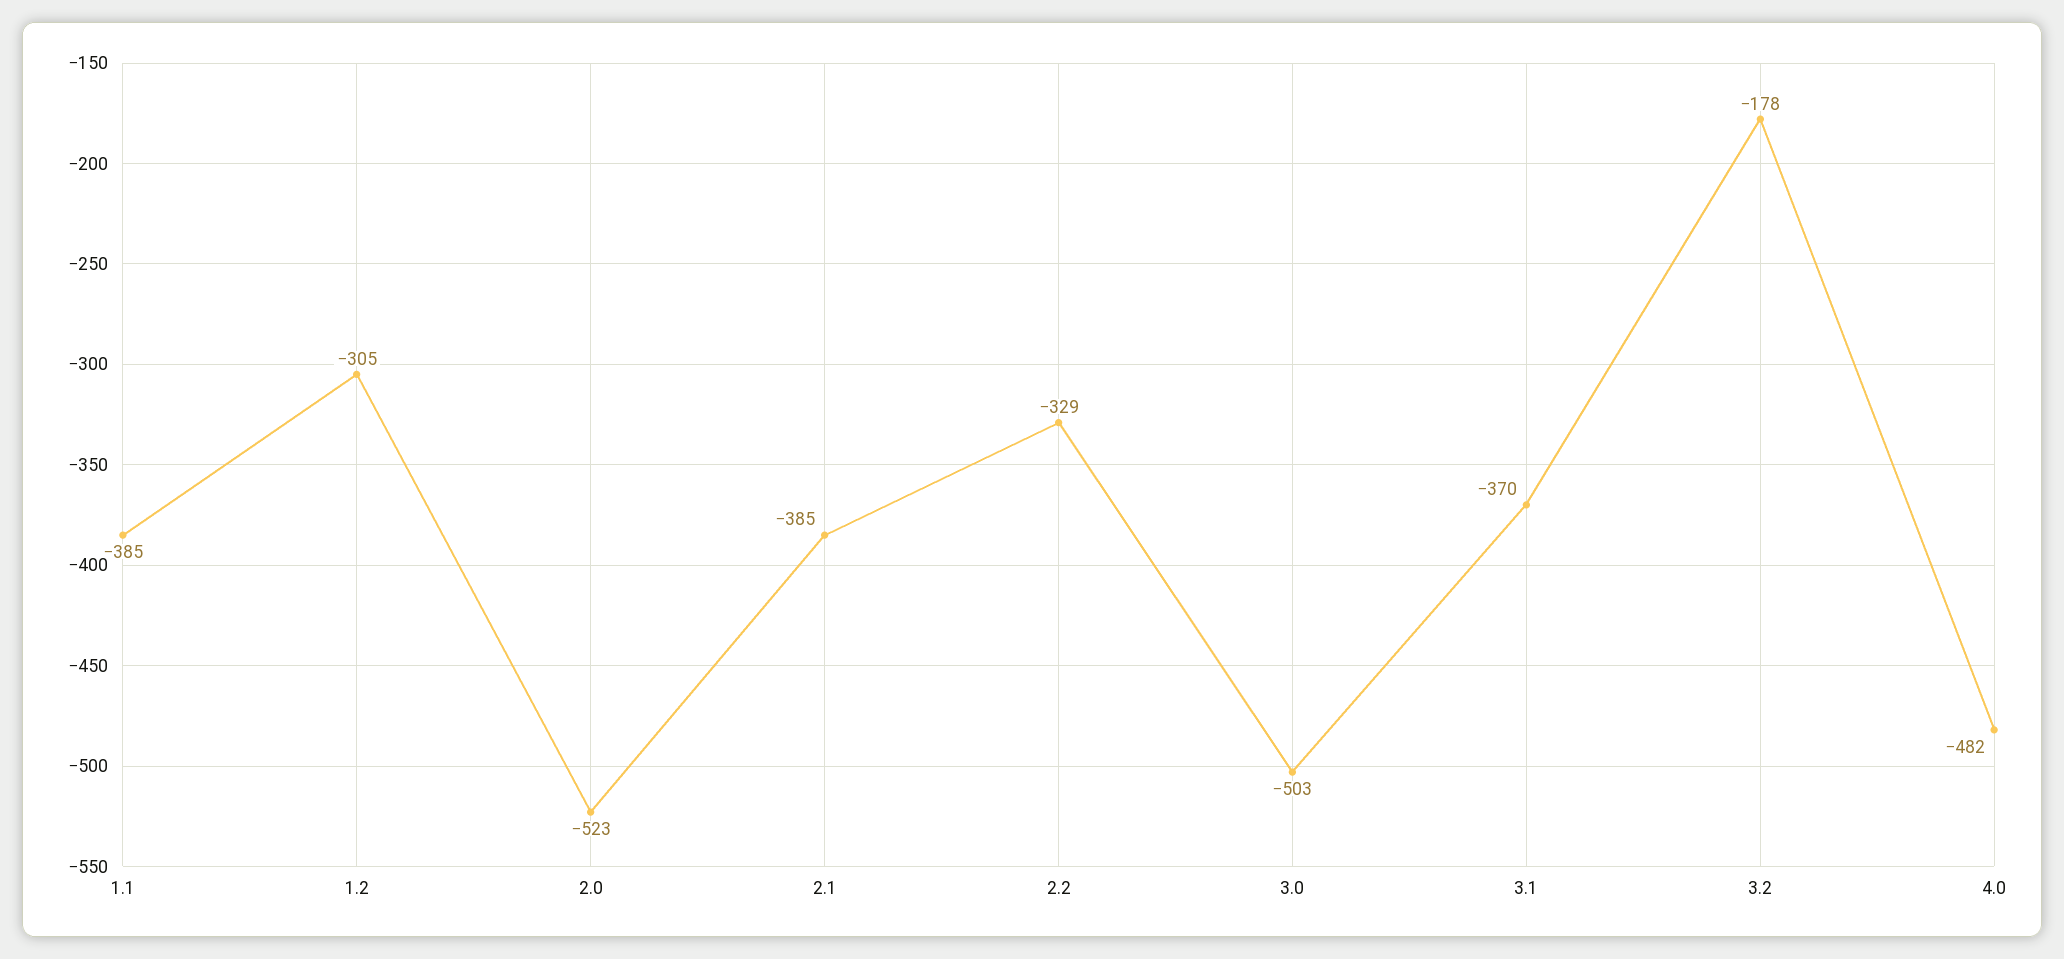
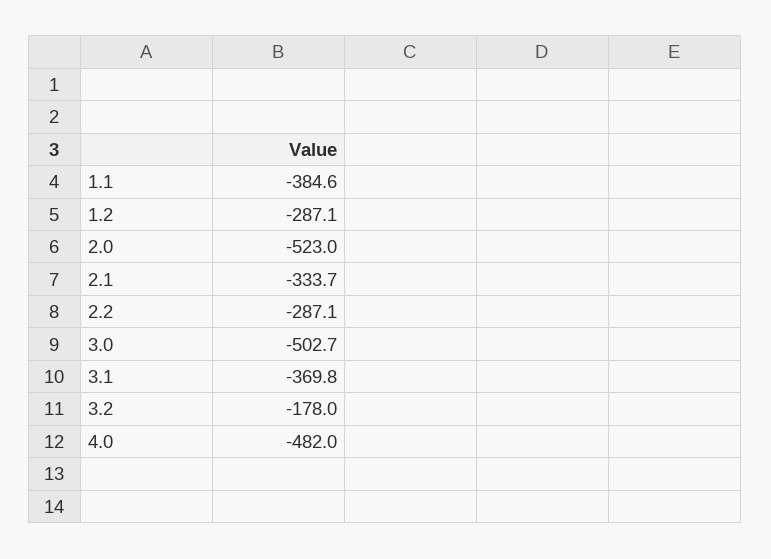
  {
    "1.1": -384.6,
-   "1.2": -305,
+   "1.2": -287.1,
    "2.0": -523,
-   "2.1": -385,
+   "2.1": -333.7,
-   "2.2": -329,
+   "2.2": -287.1,
    "3.0": -502.7,
    "3.1": -369.8,
    "3.2": -178,
    "4.0": -482
  }

